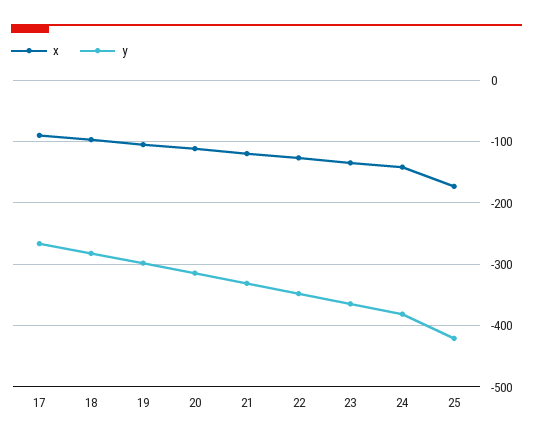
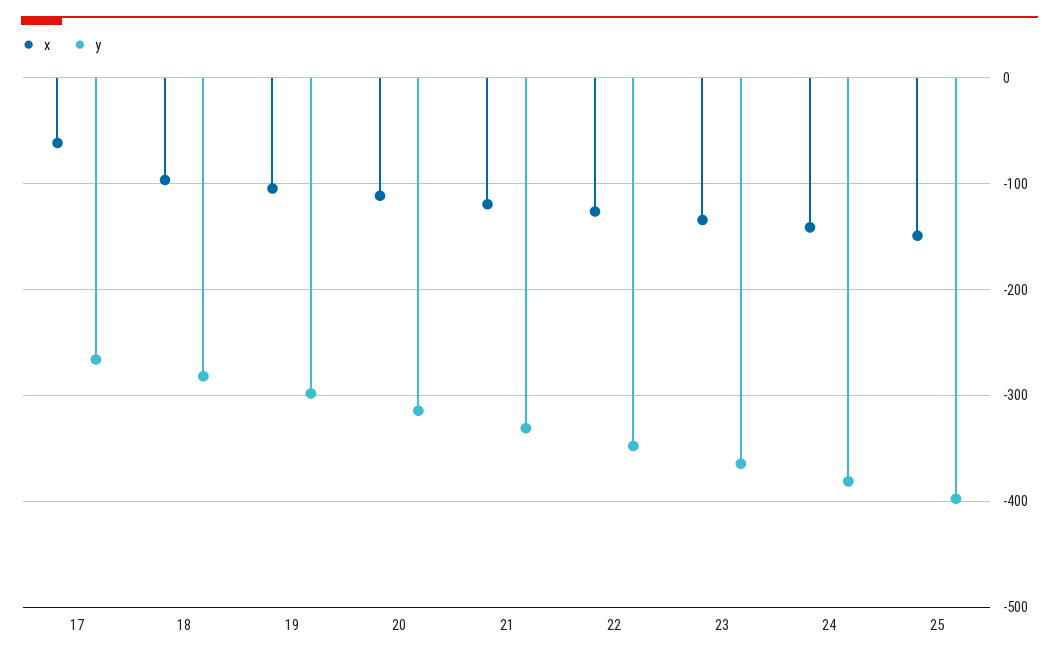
  {
    "x": {
-     "17": -90,
+     "17": -60,
      "18": -100,
      "19": -100,
      "20": -110,
      "21": -120,
      "22": -130,
      "23": -130,
      "24": -140,
-     "25": -170
+     "25": -150
    },
    "y": {
      "17": -270,
      "18": -280,
      "19": -300,
      "20": -310,
      "21": -330,
      "22": -350,
      "23": -360,
      "24": -380,
-     "25": -420
+     "25": -400
    }
  }

